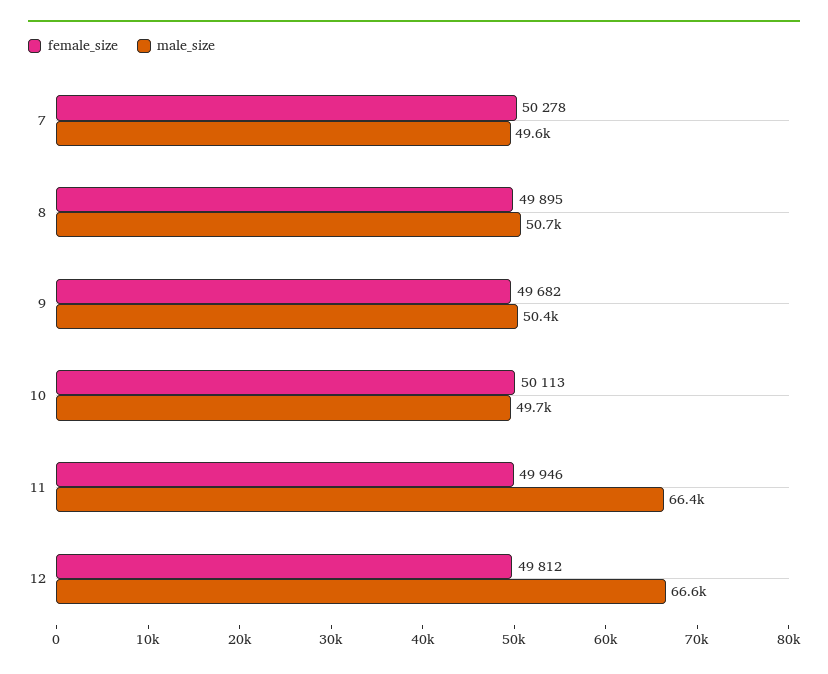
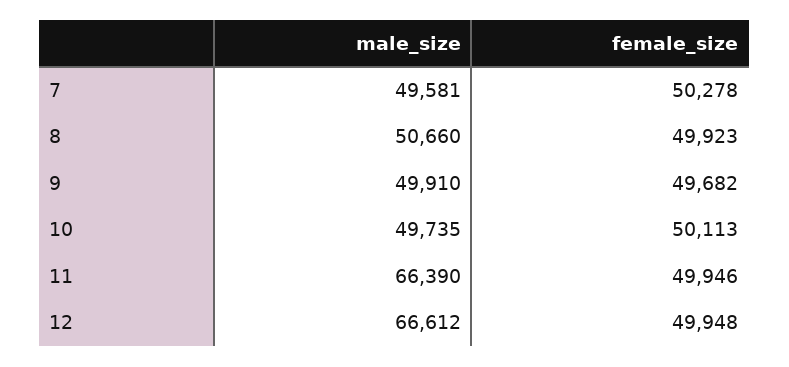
  {
    "female_size": {
      "7": 50278,
-     "8": 49895,
+     "8": 49923,
      "9": 49682,
      "10": 50113,
      "11": 49946,
-     "12": 49812
+     "12": 49948
    },
    "male_size": {
      "7": 49581,
      "8": 50660,
-     "9": 50400,
+     "9": 49910,
      "10": 49735,
      "11": 66390,
      "12": 66612
    }
  }

